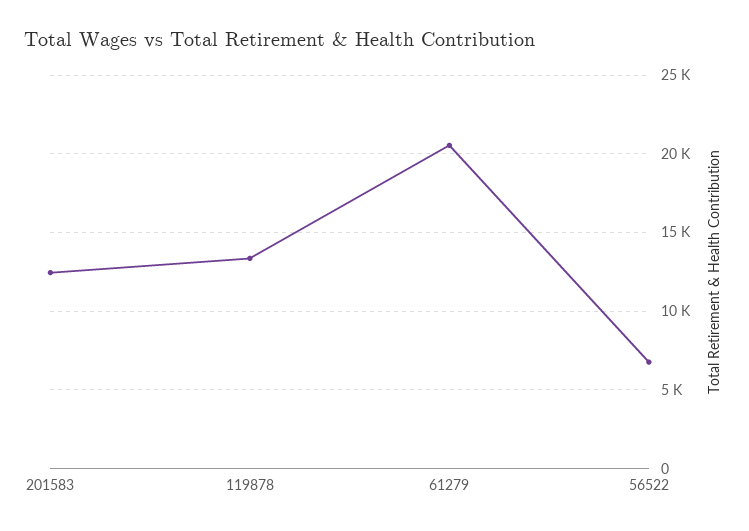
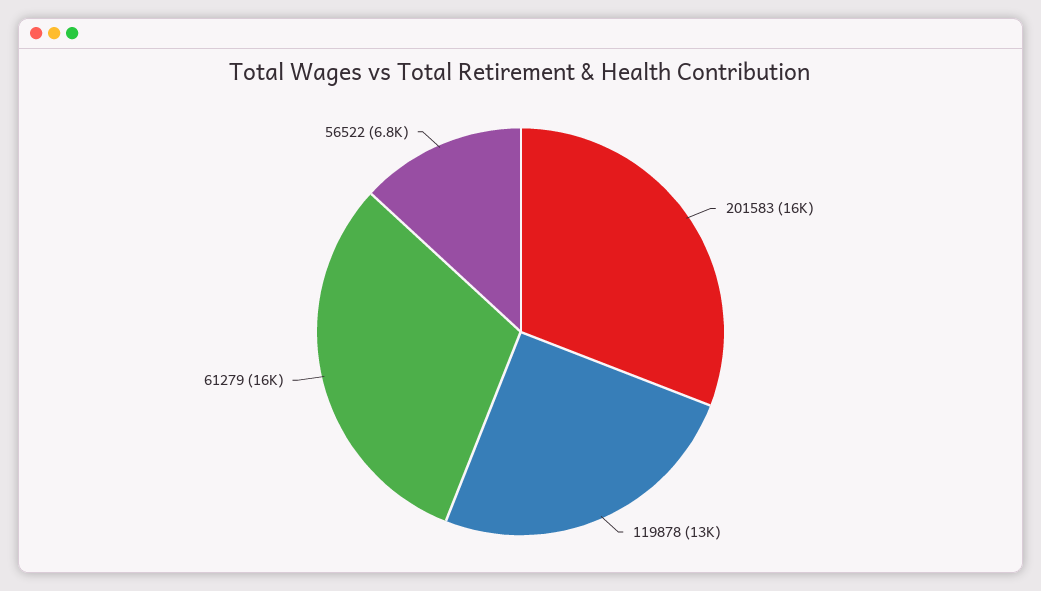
  {
-   "201583": 12500,
+   "201583": 16000,
    "119878": 13000,
-   "61279": 20500,
+   "61279": 16000,
    "56522": 6800
  }

